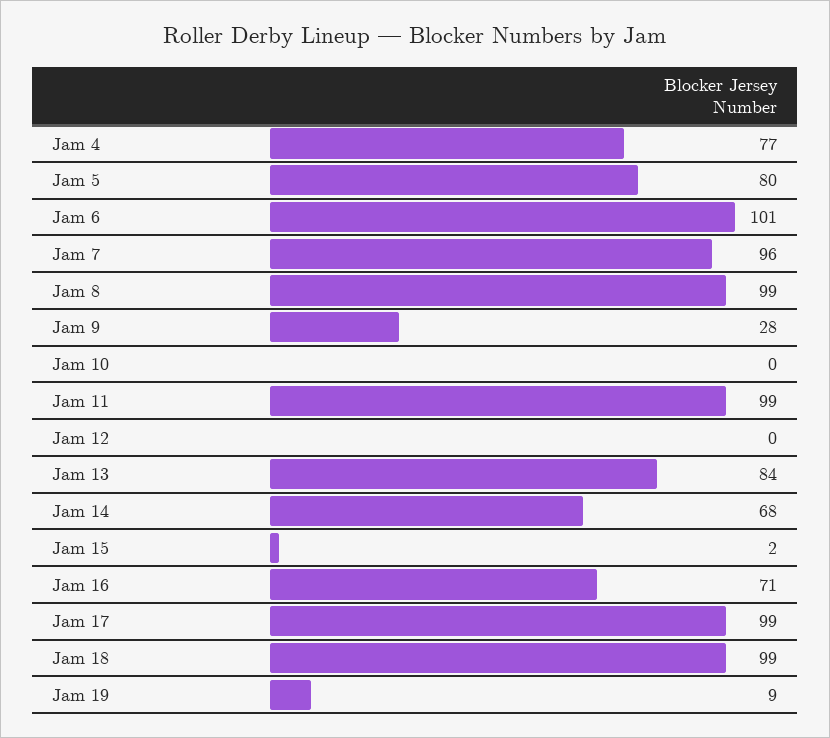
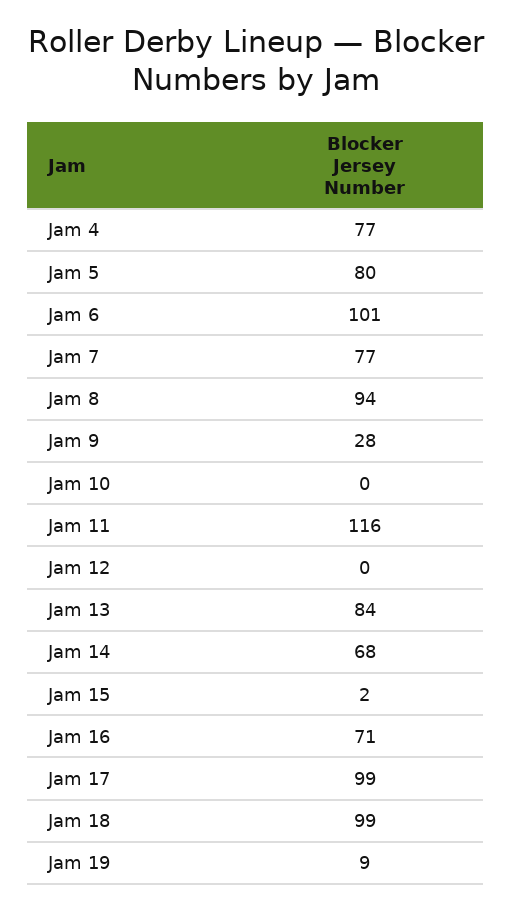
  {
    "Jam 4": 77,
    "Jam 5": 80,
    "Jam 6": 101,
-   "Jam 7": 96,
+   "Jam 7": 77,
-   "Jam 8": 99,
+   "Jam 8": 94,
    "Jam 9": 28,
    "Jam 10": 0,
-   "Jam 11": 99,
+   "Jam 11": 116,
    "Jam 12": 0,
    "Jam 13": 84,
    "Jam 14": 68,
    "Jam 15": 2,
    "Jam 16": 71,
    "Jam 17": 99,
    "Jam 18": 99,
    "Jam 19": 9
  }

